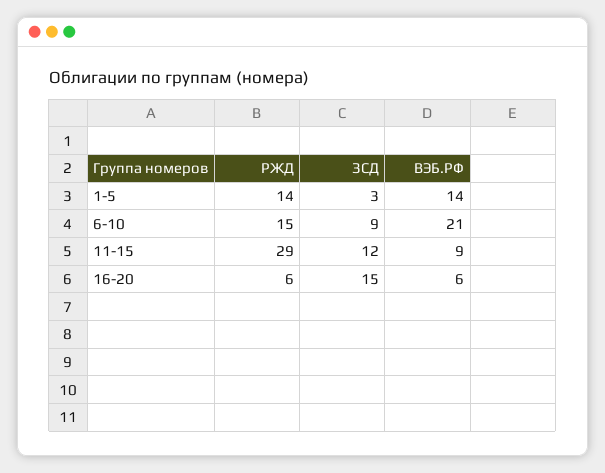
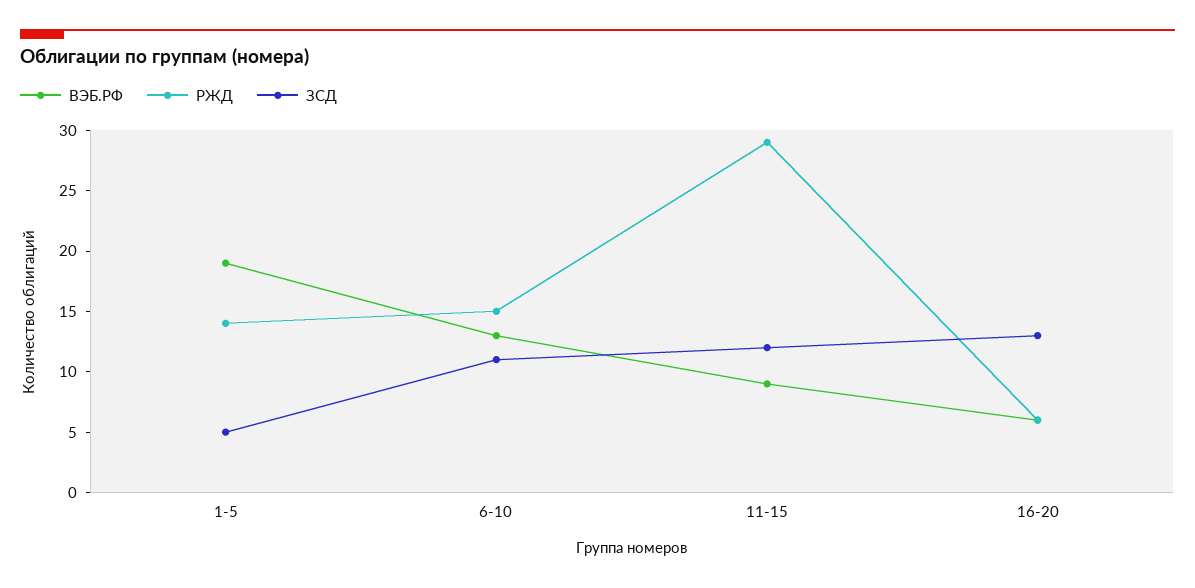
  {
    "РЖД": {
      "1-5": 14,
      "6-10": 15,
      "11-15": 29,
      "16-20": 6
    },
    "ЗСД": {
-     "1-5": 3,
+     "1-5": 5,
-     "6-10": 9,
+     "6-10": 11,
      "11-15": 12,
-     "16-20": 15
+     "16-20": 13
    },
    "ВЭБ.РФ": {
-     "1-5": 14,
+     "1-5": 19,
-     "6-10": 21,
+     "6-10": 13,
      "11-15": 9,
      "16-20": 6
    }
  }

